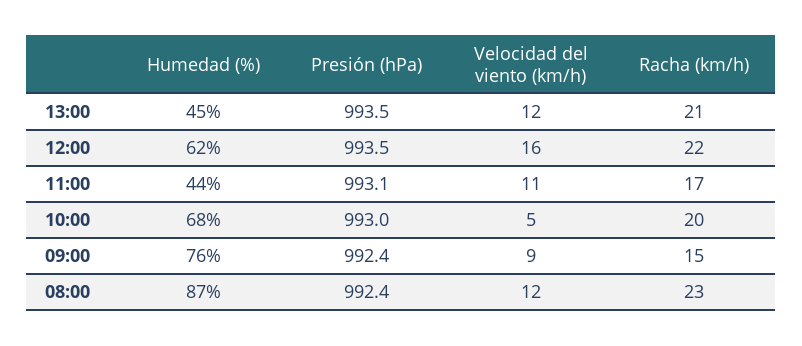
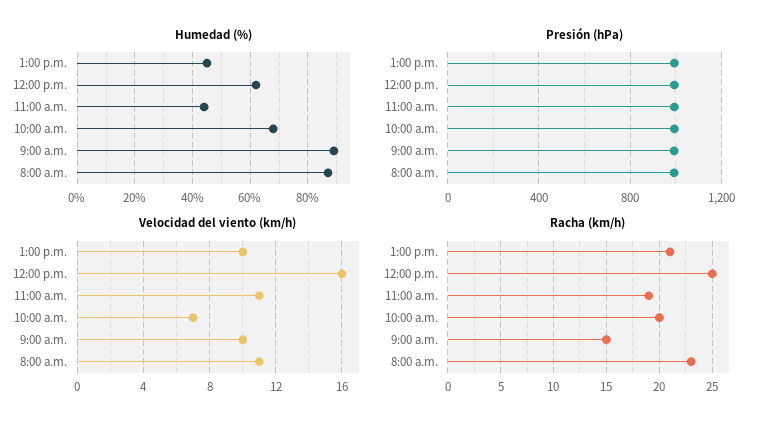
  {
    "Humedad (%)": {
      "13:00": 45,
      "12:00": 62,
      "11:00": 44,
      "10:00": 68,
-     "09:00": 76,
+     "09:00": 90,
      "08:00": 87
    },
    "Presión (hPa)": {
      "13:00": 993.5,
      "12:00": 993.5,
      "11:00": 993.1,
      "10:00": 993,
      "09:00": 992.4,
      "08:00": 992.4
    },
    "Velocidad del viento (km/h)": {
-     "13:00": 12,
+     "13:00": 10,
      "12:00": 16,
      "11:00": 11,
-     "10:00": 5,
+     "10:00": 7,
-     "09:00": 9,
+     "09:00": 10,
-     "08:00": 12
+     "08:00": 11
    },
    "Racha (km/h)": {
      "13:00": 21,
-     "12:00": 22,
+     "12:00": 25,
-     "11:00": 17,
+     "11:00": 19,
      "10:00": 20,
      "09:00": 15,
      "08:00": 23
    }
  }

